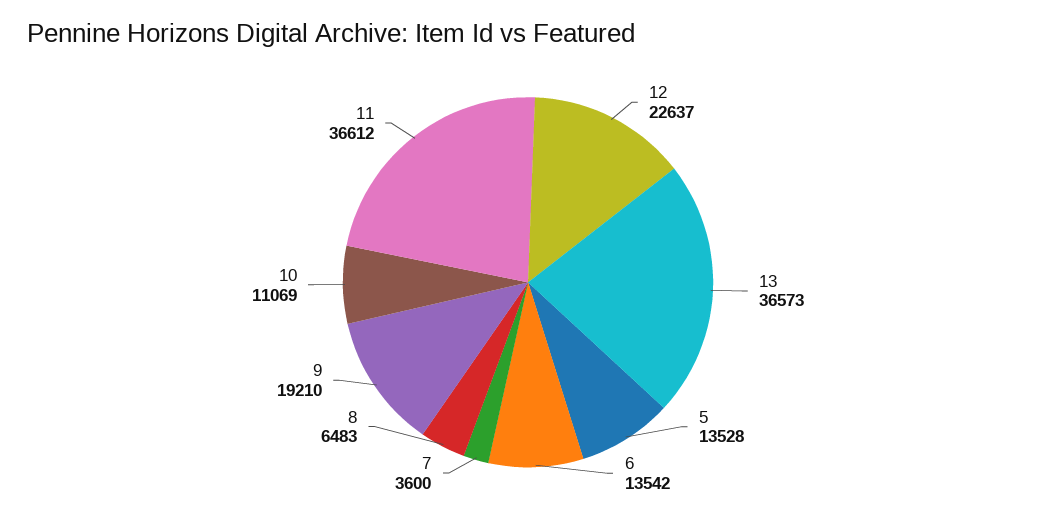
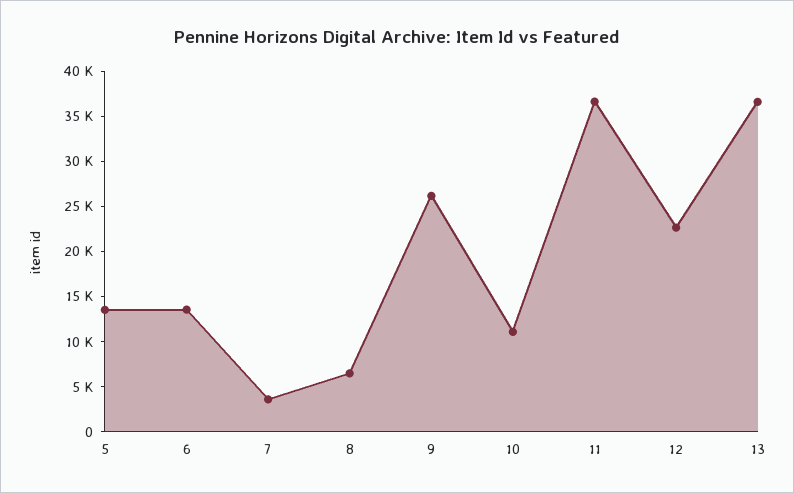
  {
    "12": 22637,
    "13": 36573,
    "5": 13528,
    "6": 13542,
    "7": 3600,
    "8": 6483,
-   "9": 19210,
+   "9": 26000,
    "10": 11069,
    "11": 36612
  }

